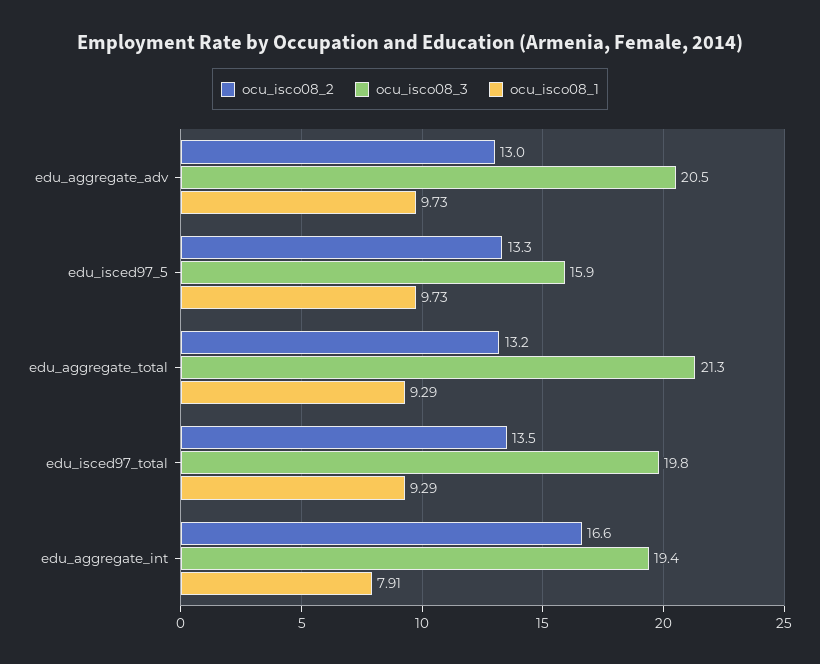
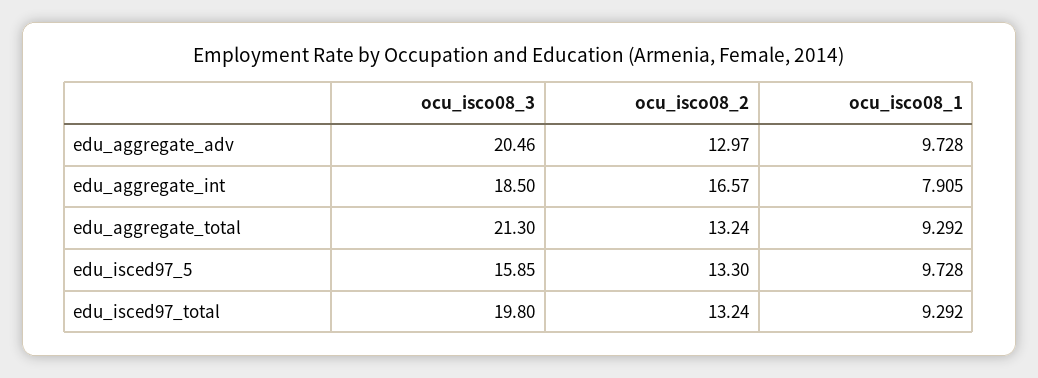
  {
    "ocu_isco08_2": {
      "edu_aggregate_adv": 12.97,
      "edu_isced97_5": 13.3,
      "edu_aggregate_total": 13.24,
-     "edu_isced97_total": 13.5,
+     "edu_isced97_total": 13.24,
      "edu_aggregate_int": 16.57
    },
    "ocu_isco08_3": {
      "edu_aggregate_adv": 20.46,
      "edu_isced97_5": 15.85,
      "edu_aggregate_total": 21.3,
      "edu_isced97_total": 19.8,
-     "edu_aggregate_int": 19.4
+     "edu_aggregate_int": 18.5
    },
    "ocu_isco08_1": {
      "edu_aggregate_adv": 9.728,
      "edu_isced97_5": 9.728,
      "edu_aggregate_total": 9.292,
      "edu_isced97_total": 9.292,
      "edu_aggregate_int": 7.905
    }
  }

